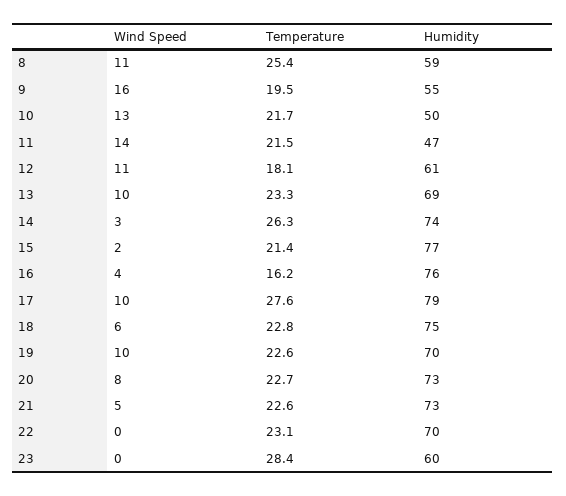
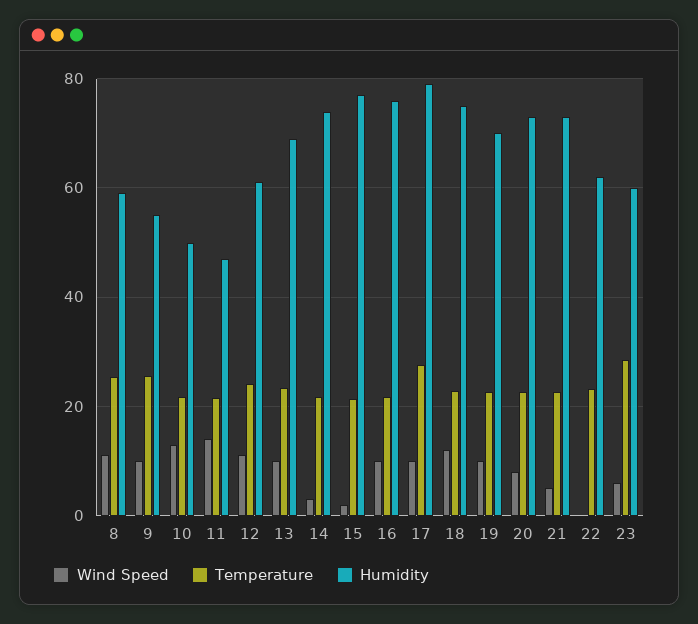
  {
    "Wind Speed": {
      "8": 11,
-     "9": 16,
+     "9": 10,
      "10": 13,
      "11": 14,
      "12": 11,
      "13": 10,
      "14": 3,
      "15": 2,
-     "16": 4,
+     "16": 10,
      "17": 10,
-     "18": 6,
+     "18": 12,
      "19": 10,
      "20": 8,
      "21": 5,
      "22": 0,
-     "23": 0
+     "23": 6
    },
    "Temperature": {
      "8": 25.4,
-     "9": 19.5,
+     "9": 26,
      "10": 21.7,
      "11": 21.5,
-     "12": 18.1,
+     "12": 24,
      "13": 23.3,
-     "14": 26.3,
+     "14": 22,
      "15": 21.4,
-     "16": 16.2,
+     "16": 22,
      "17": 27.6,
      "18": 22.8,
      "19": 22.6,
      "20": 22.7,
      "21": 22.6,
      "22": 23.1,
      "23": 28.4
    },
    "Humidity": {
      "8": 59,
      "9": 55,
      "10": 50,
      "11": 47,
      "12": 61,
      "13": 69,
      "14": 74,
      "15": 77,
      "16": 76,
      "17": 79,
      "18": 75,
      "19": 70,
      "20": 73,
      "21": 73,
-     "22": 70,
+     "22": 62,
      "23": 60
    }
  }

